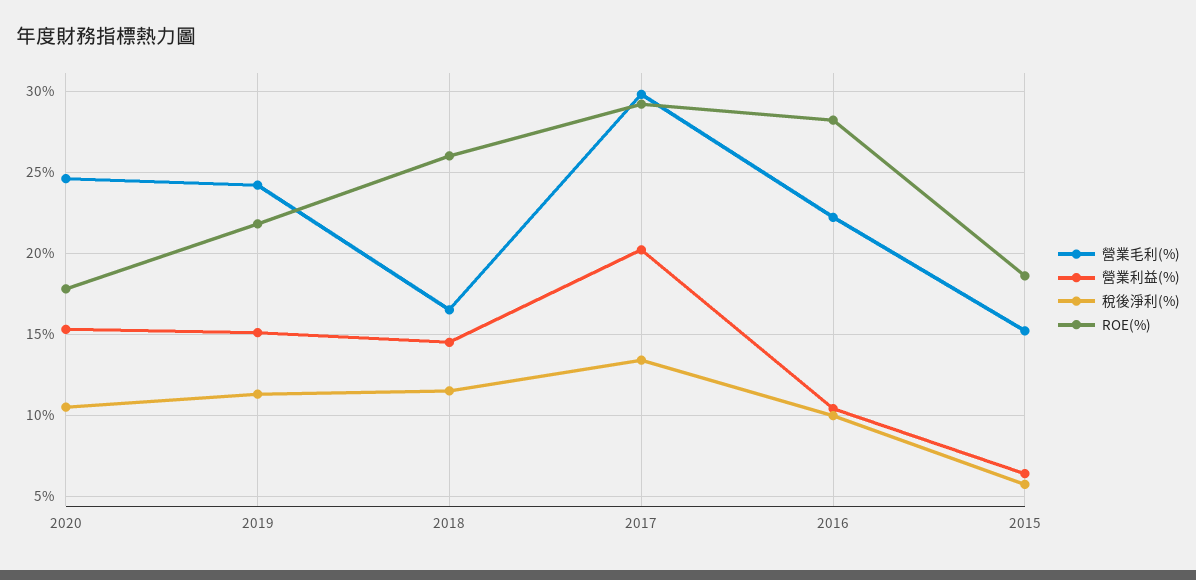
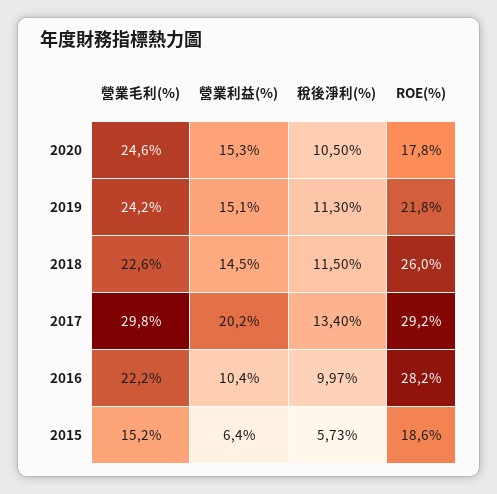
  {
    "營業毛利(%)": {
      "2020": 24.6,
      "2019": 24.2,
-     "2018": 16.5,
+     "2018": 22.6,
      "2017": 29.8,
      "2016": 22.2,
      "2015": 15.2
    },
    "營業利益(%)": {
      "2020": 15.3,
      "2019": 15.1,
      "2018": 14.5,
      "2017": 20.2,
      "2016": 10.4,
      "2015": 6.4
    },
    "稅後淨利(%)": {
      "2020": 10.5,
      "2019": 11.3,
      "2018": 11.5,
      "2017": 13.4,
      "2016": 9.97,
      "2015": 5.73
    },
    "ROE(%)": {
      "2020": 17.8,
      "2019": 21.8,
      "2018": 26,
      "2017": 29.2,
      "2016": 28.2,
      "2015": 18.6
    }
  }

